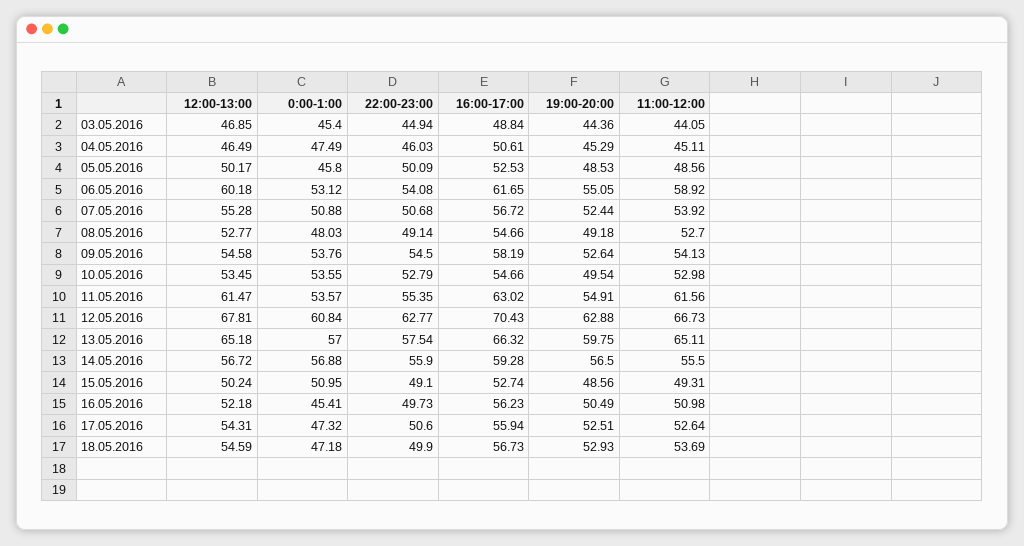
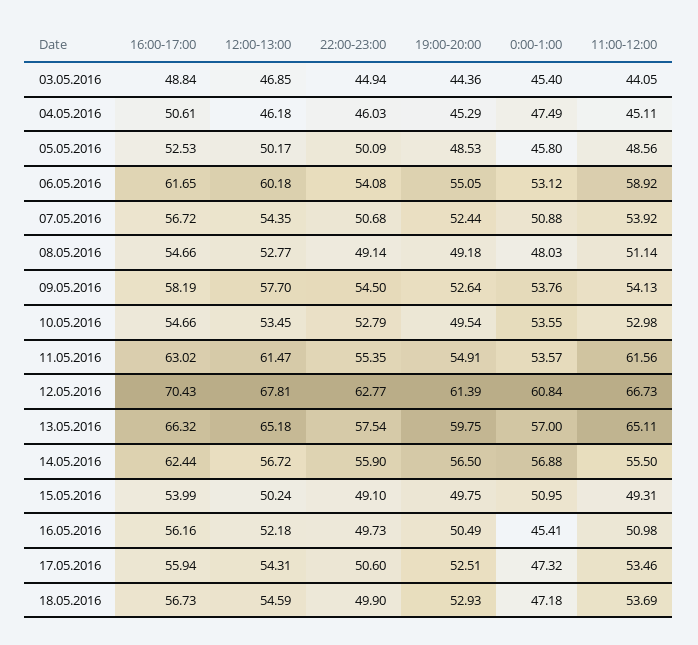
  {
    "12:00-13:00": {
      "03.05.2016": 46.85,
-     "04.05.2016": 46.49,
+     "04.05.2016": 46.18,
      "05.05.2016": 50.17,
      "06.05.2016": 60.18,
-     "07.05.2016": 55.28,
+     "07.05.2016": 54.35,
      "08.05.2016": 52.77,
-     "09.05.2016": 54.58,
+     "09.05.2016": 57.7,
      "10.05.2016": 53.45,
      "11.05.2016": 61.47,
      "12.05.2016": 67.81,
      "13.05.2016": 65.18,
      "14.05.2016": 56.72,
      "15.05.2016": 50.24,
      "16.05.2016": 52.18,
      "17.05.2016": 54.31,
      "18.05.2016": 54.59
    },
    "0:00-1:00": {
      "03.05.2016": 45.4,
      "04.05.2016": 47.49,
      "05.05.2016": 45.8,
      "06.05.2016": 53.12,
      "07.05.2016": 50.88,
      "08.05.2016": 48.03,
      "09.05.2016": 53.76,
      "10.05.2016": 53.55,
      "11.05.2016": 53.57,
      "12.05.2016": 60.84,
      "13.05.2016": 57,
      "14.05.2016": 56.88,
      "15.05.2016": 50.95,
      "16.05.2016": 45.41,
      "17.05.2016": 47.32,
      "18.05.2016": 47.18
    },
    "22:00-23:00": {
      "03.05.2016": 44.94,
      "04.05.2016": 46.03,
      "05.05.2016": 50.09,
      "06.05.2016": 54.08,
      "07.05.2016": 50.68,
      "08.05.2016": 49.14,
      "09.05.2016": 54.5,
      "10.05.2016": 52.79,
      "11.05.2016": 55.35,
      "12.05.2016": 62.77,
      "13.05.2016": 57.54,
      "14.05.2016": 55.9,
      "15.05.2016": 49.1,
      "16.05.2016": 49.73,
      "17.05.2016": 50.6,
      "18.05.2016": 49.9
    },
    "16:00-17:00": {
      "03.05.2016": 48.84,
      "04.05.2016": 50.61,
      "05.05.2016": 52.53,
      "06.05.2016": 61.65,
      "07.05.2016": 56.72,
      "08.05.2016": 54.66,
      "09.05.2016": 58.19,
      "10.05.2016": 54.66,
      "11.05.2016": 63.02,
      "12.05.2016": 70.43,
      "13.05.2016": 66.32,
-     "14.05.2016": 59.28,
+     "14.05.2016": 62.44,
-     "15.05.2016": 52.74,
+     "15.05.2016": 53.99,
-     "16.05.2016": 56.23,
+     "16.05.2016": 56.16,
      "17.05.2016": 55.94,
      "18.05.2016": 56.73
    },
    "19:00-20:00": {
      "03.05.2016": 44.36,
      "04.05.2016": 45.29,
      "05.05.2016": 48.53,
      "06.05.2016": 55.05,
      "07.05.2016": 52.44,
      "08.05.2016": 49.18,
      "09.05.2016": 52.64,
      "10.05.2016": 49.54,
      "11.05.2016": 54.91,
-     "12.05.2016": 62.88,
+     "12.05.2016": 61.39,
      "13.05.2016": 59.75,
      "14.05.2016": 56.5,
-     "15.05.2016": 48.56,
+     "15.05.2016": 49.75,
      "16.05.2016": 50.49,
      "17.05.2016": 52.51,
      "18.05.2016": 52.93
    },
    "11:00-12:00": {
      "03.05.2016": 44.05,
      "04.05.2016": 45.11,
      "05.05.2016": 48.56,
      "06.05.2016": 58.92,
      "07.05.2016": 53.92,
-     "08.05.2016": 52.7,
+     "08.05.2016": 51.14,
      "09.05.2016": 54.13,
      "10.05.2016": 52.98,
      "11.05.2016": 61.56,
      "12.05.2016": 66.73,
      "13.05.2016": 65.11,
      "14.05.2016": 55.5,
      "15.05.2016": 49.31,
      "16.05.2016": 50.98,
-     "17.05.2016": 52.64,
+     "17.05.2016": 53.46,
      "18.05.2016": 53.69
    }
  }

